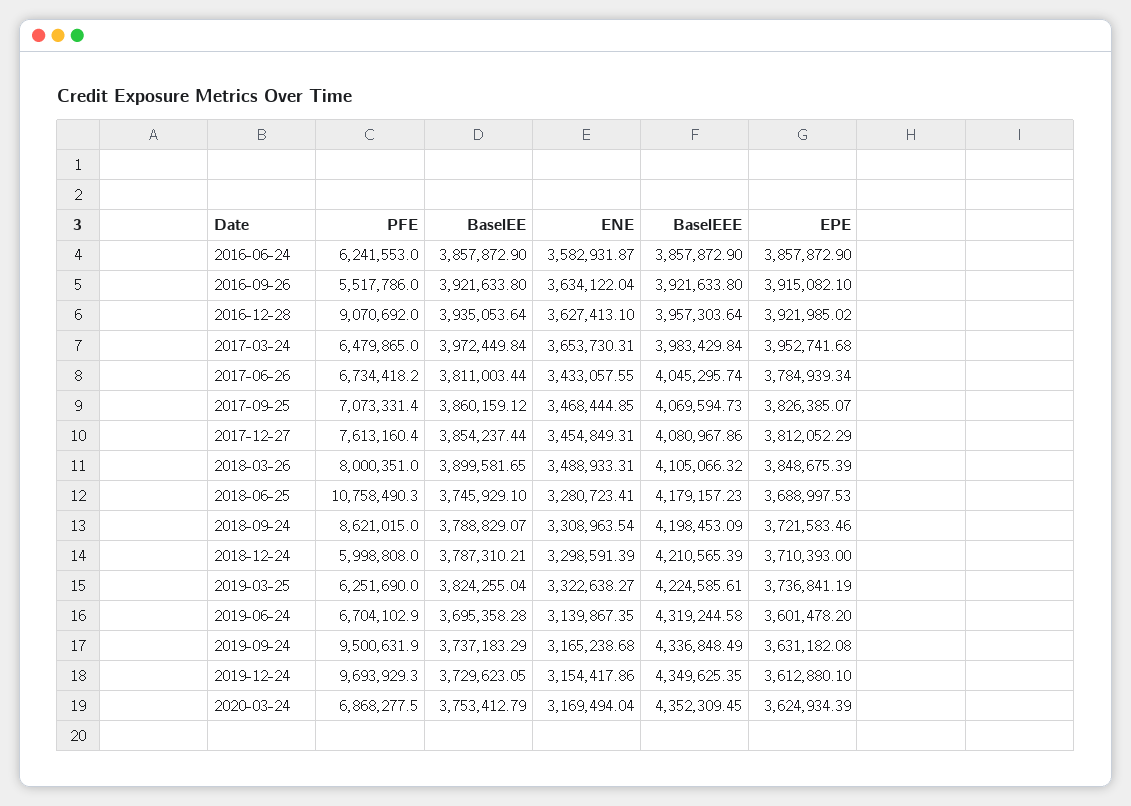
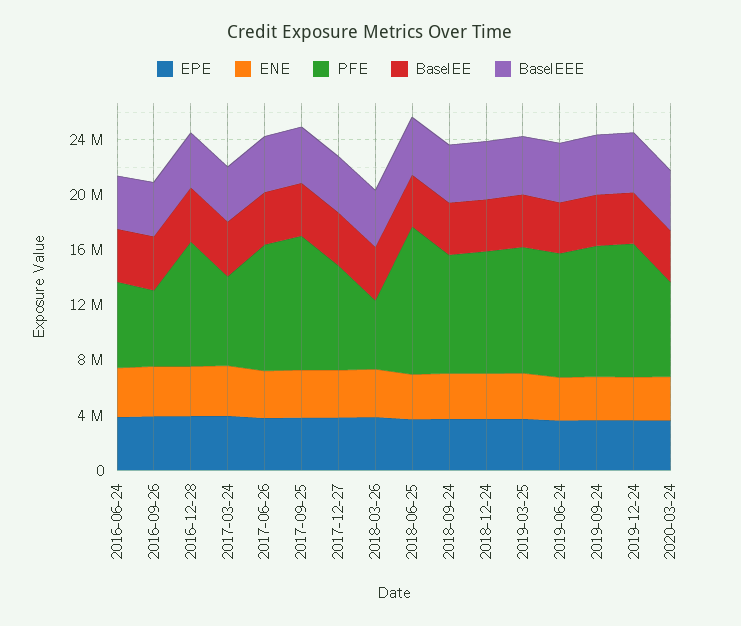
  {
    "PFE": {
      "2016-06-24": 6241553,
      "2016-09-26": 5517786,
      "2016-12-28": 9070692,
      "2017-03-24": 6479865,
-     "2017-06-26": 6734418.2,
+     "2017-06-26": 9000000,
-     "2017-09-25": 7073331.4,
+     "2017-09-25": 10000000,
      "2017-12-27": 7613160.4,
-     "2018-03-26": 8000351,
+     "2018-03-26": 5000000,
      "2018-06-25": 10758490.3,
      "2018-09-24": 8621015,
-     "2018-12-24": 5998808,
+     "2018-12-24": 9000000,
-     "2019-03-25": 6251690,
+     "2019-03-25": 9000000,
-     "2019-06-24": 6704102.9,
+     "2019-06-24": 9000000,
      "2019-09-24": 9500631.9,
      "2019-12-24": 9693929.3,
      "2020-03-24": 6868277.5
    },
    "BaselEE": {
      "2016-06-24": 3857872.9,
      "2016-09-26": 3921633.8,
      "2016-12-28": 3935053.64,
      "2017-03-24": 3972449.84,
      "2017-06-26": 3811003.44,
      "2017-09-25": 3860159.12,
      "2017-12-27": 3854237.44,
      "2018-03-26": 3899581.65,
      "2018-06-25": 3745929.1,
      "2018-09-24": 3788829.07,
      "2018-12-24": 3787310.21,
      "2019-03-25": 3824255.04,
      "2019-06-24": 3695358.28,
      "2019-09-24": 3737183.29,
      "2019-12-24": 3729623.05,
      "2020-03-24": 3753412.79
    },
    "ENE": {
      "2016-06-24": 3582931.87,
      "2016-09-26": 3634122.04,
      "2016-12-28": 3627413.1,
      "2017-03-24": 3653730.31,
      "2017-06-26": 3433057.55,
      "2017-09-25": 3468444.85,
      "2017-12-27": 3454849.31,
      "2018-03-26": 3488933.31,
      "2018-06-25": 3280723.41,
      "2018-09-24": 3308963.54,
      "2018-12-24": 3298591.39,
      "2019-03-25": 3322638.27,
      "2019-06-24": 3139867.35,
      "2019-09-24": 3165238.68,
      "2019-12-24": 3154417.86,
      "2020-03-24": 3169494.04
    },
    "BaselEEE": {
      "2016-06-24": 3857872.9,
      "2016-09-26": 3921633.8,
      "2016-12-28": 3957303.64,
      "2017-03-24": 3983429.84,
      "2017-06-26": 4045295.74,
      "2017-09-25": 4069594.73,
      "2017-12-27": 4080967.86,
      "2018-03-26": 4105066.32,
      "2018-06-25": 4179157.23,
      "2018-09-24": 4198453.09,
      "2018-12-24": 4210565.39,
      "2019-03-25": 4224585.61,
      "2019-06-24": 4319244.58,
      "2019-09-24": 4336848.49,
      "2019-12-24": 4349625.35,
      "2020-03-24": 4352309.45
    },
    "EPE": {
      "2016-06-24": 3857872.9,
      "2016-09-26": 3915082.1,
      "2016-12-28": 3921985.02,
      "2017-03-24": 3952741.68,
      "2017-06-26": 3784939.34,
      "2017-09-25": 3826385.07,
      "2017-12-27": 3812052.29,
      "2018-03-26": 3848675.39,
      "2018-06-25": 3688997.53,
      "2018-09-24": 3721583.46,
      "2018-12-24": 3710393,
      "2019-03-25": 3736841.19,
      "2019-06-24": 3601478.2,
      "2019-09-24": 3631182.08,
      "2019-12-24": 3612880.1,
      "2020-03-24": 3624934.39
    }
  }

